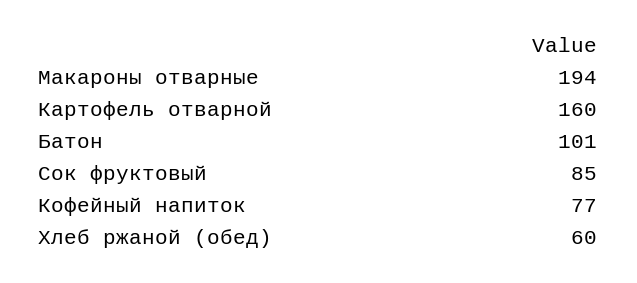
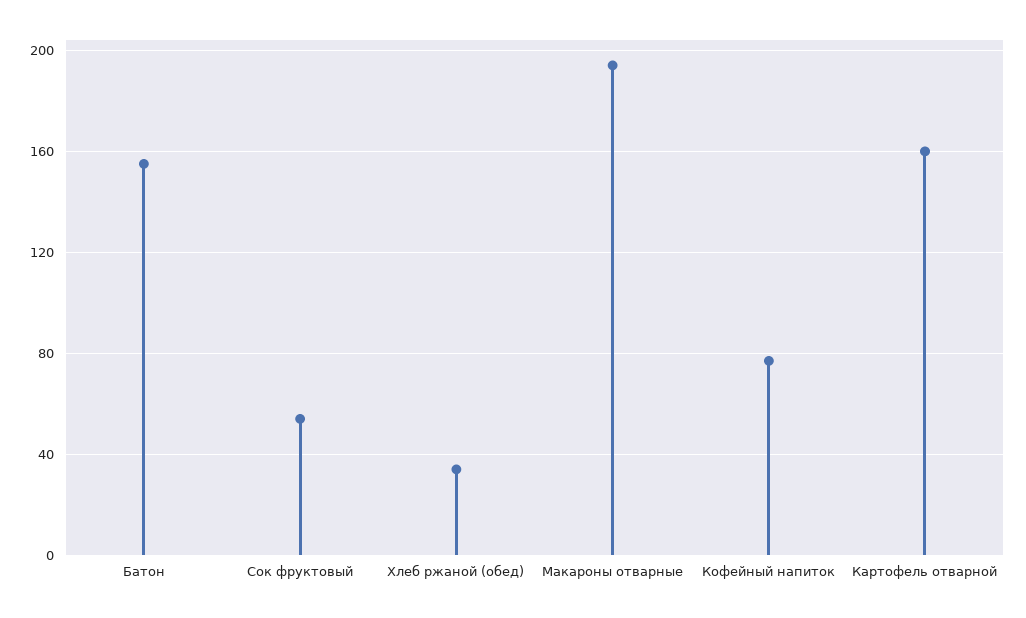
  {
    "Макароны отварные": 194,
    "Картофель отварной": 160,
-   "Батон": 101,
+   "Батон": 155,
-   "Сок фруктовый": 85,
+   "Сок фруктовый": 55,
    "Кофейный напиток": 77,
-   "Хлеб ржаной (обед)": 60
+   "Хлеб ржаной (обед)": 35
  }

